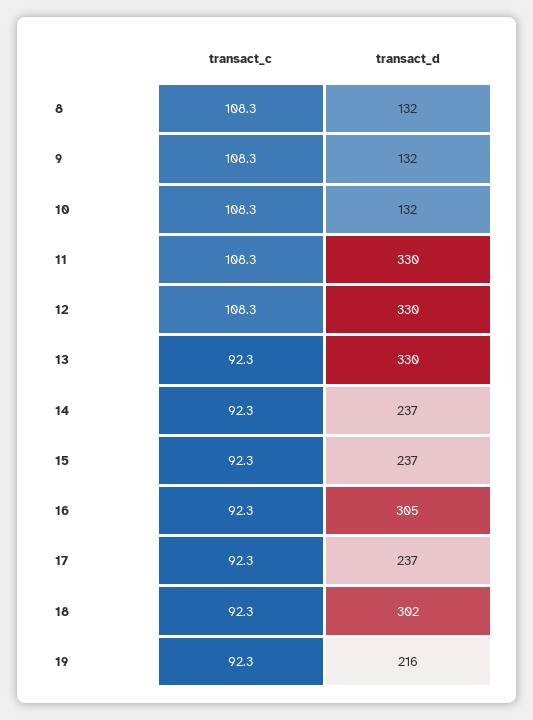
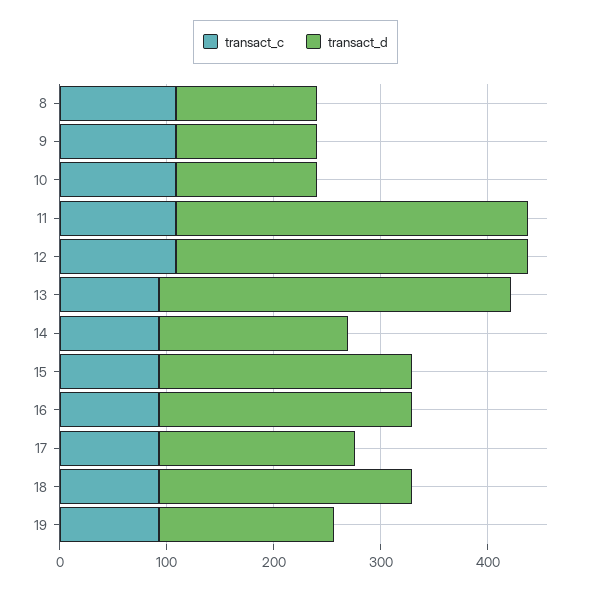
  {
    "transact_c": {
      "8": 108.3,
      "9": 108.3,
      "10": 108.3,
      "11": 108.3,
      "12": 108.3,
      "13": 92.3,
      "14": 92.3,
      "15": 92.3,
      "16": 92.3,
      "17": 92.3,
      "18": 92.3,
      "19": 92.3
    },
    "transact_d": {
      "8": 132,
      "9": 132,
      "10": 132,
      "11": 330,
      "12": 330,
      "13": 330,
-     "14": 237,
+     "14": 180,
      "15": 237,
-     "16": 305,
+     "16": 240,
-     "17": 237,
+     "17": 180,
-     "18": 302,
+     "18": 240,
-     "19": 216
+     "19": 160
    }
  }

